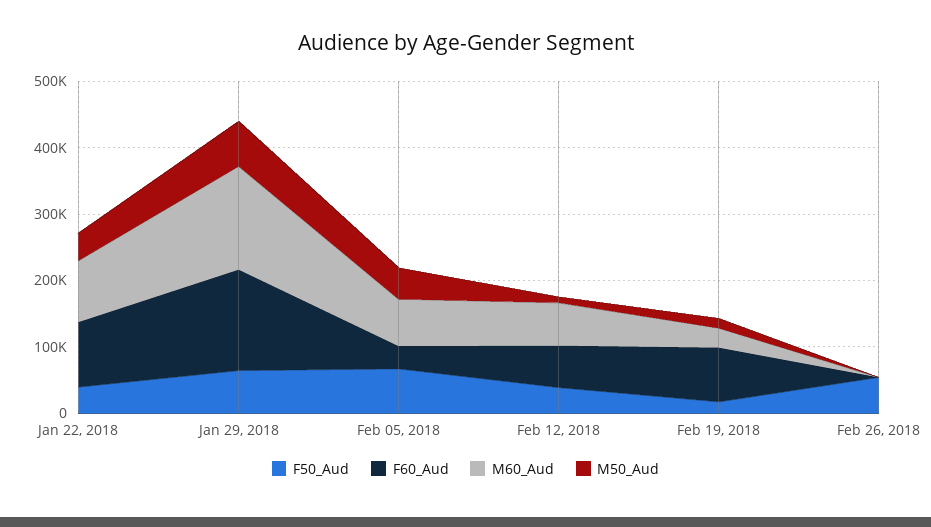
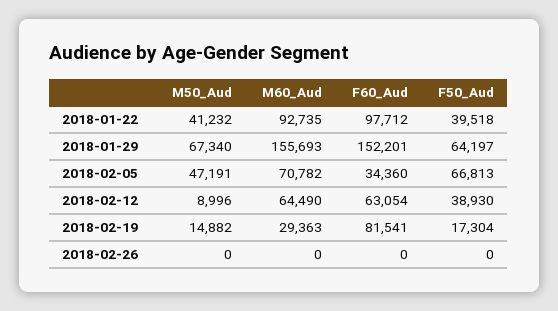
  {
    "F50_Aud": {
      "Jan 22, 2018": 39518,
      "Jan 29, 2018": 64197,
      "Feb 05, 2018": 66813,
      "Feb 12, 2018": 38930,
      "Feb 19, 2018": 17304,
-     "Feb 26, 2018": 60000
+     "Feb 26, 2018": 0
    },
    "F60_Aud": {
      "Jan 22, 2018": 97712,
      "Jan 29, 2018": 152201,
      "Feb 05, 2018": 34360,
      "Feb 12, 2018": 63054,
      "Feb 19, 2018": 81541,
      "Feb 26, 2018": 0
    },
    "M60_Aud": {
      "Jan 22, 2018": 92735,
      "Jan 29, 2018": 155693,
      "Feb 05, 2018": 70782,
      "Feb 12, 2018": 64490,
      "Feb 19, 2018": 29363,
      "Feb 26, 2018": 0
    },
    "M50_Aud": {
      "Jan 22, 2018": 41232,
      "Jan 29, 2018": 67340,
      "Feb 05, 2018": 47191,
      "Feb 12, 2018": 8996,
      "Feb 19, 2018": 14882,
      "Feb 26, 2018": 0
    }
  }

